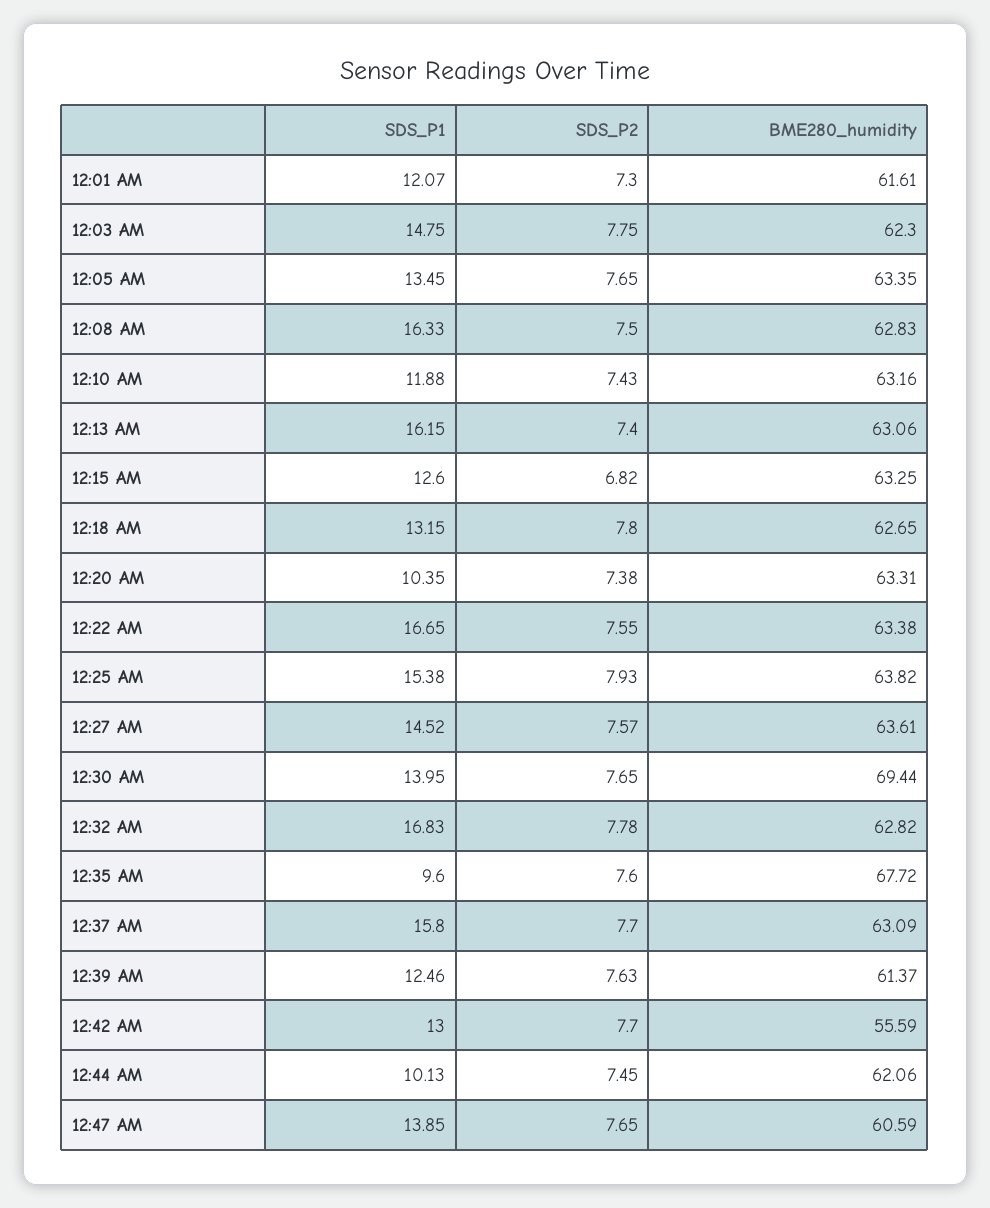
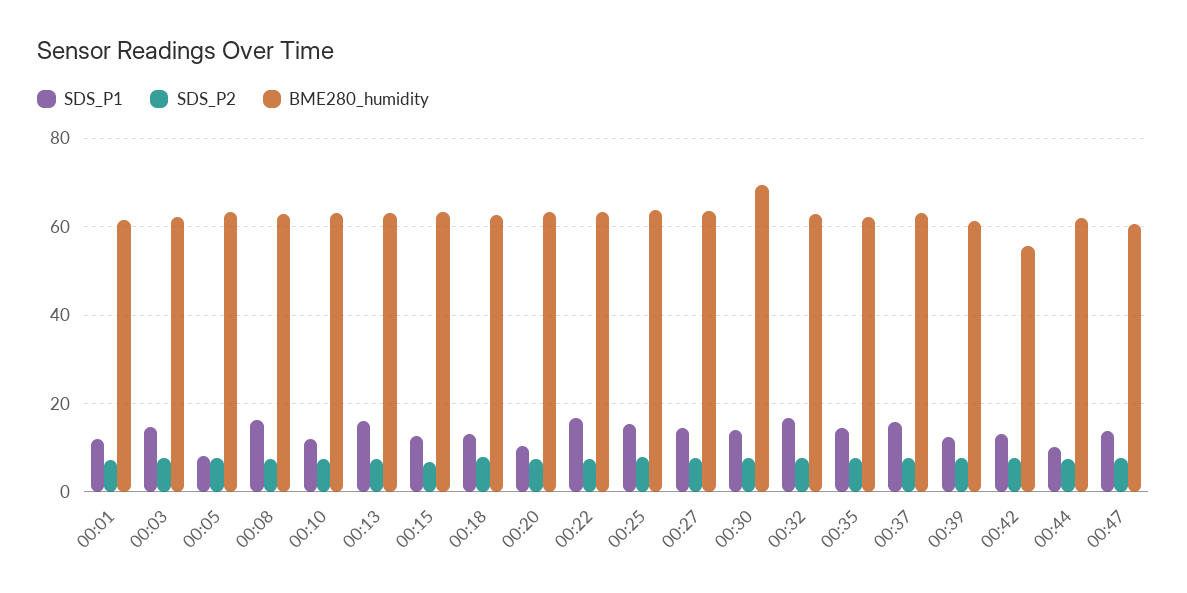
  {
    "SDS_P1": {
      "12:01 AM": 12.07,
      "12:03 AM": 14.75,
-     "12:05 AM": 13.45,
+     "12:05 AM": 8,
      "12:08 AM": 16.33,
      "12:10 AM": 11.88,
      "12:13 AM": 16.15,
      "12:15 AM": 12.6,
      "12:18 AM": 13.15,
      "12:20 AM": 10.35,
      "12:22 AM": 16.65,
      "12:25 AM": 15.38,
      "12:27 AM": 14.52,
      "12:30 AM": 13.95,
      "12:32 AM": 16.83,
-     "12:35 AM": 9.6,
+     "12:35 AM": 14,
      "12:37 AM": 15.8,
      "12:39 AM": 12.46,
      "12:42 AM": 13,
      "12:44 AM": 10.13,
      "12:47 AM": 13.85
    },
    "SDS_P2": {
      "12:01 AM": 7.3,
      "12:03 AM": 7.75,
      "12:05 AM": 7.65,
      "12:08 AM": 7.5,
      "12:10 AM": 7.43,
      "12:13 AM": 7.4,
      "12:15 AM": 6.82,
      "12:18 AM": 7.8,
      "12:20 AM": 7.38,
      "12:22 AM": 7.55,
      "12:25 AM": 7.93,
      "12:27 AM": 7.57,
      "12:30 AM": 7.65,
      "12:32 AM": 7.78,
      "12:35 AM": 7.6,
      "12:37 AM": 7.7,
      "12:39 AM": 7.63,
      "12:42 AM": 7.7,
      "12:44 AM": 7.45,
      "12:47 AM": 7.65
    },
    "BME280_humidity": {
      "12:01 AM": 61.61,
      "12:03 AM": 62.3,
      "12:05 AM": 63.35,
      "12:08 AM": 62.83,
      "12:10 AM": 63.16,
      "12:13 AM": 63.06,
      "12:15 AM": 63.25,
      "12:18 AM": 62.65,
      "12:20 AM": 63.31,
      "12:22 AM": 63.38,
      "12:25 AM": 63.82,
      "12:27 AM": 63.61,
      "12:30 AM": 69.44,
      "12:32 AM": 62.82,
-     "12:35 AM": 67.72,
+     "12:35 AM": 62,
      "12:37 AM": 63.09,
      "12:39 AM": 61.37,
      "12:42 AM": 55.59,
      "12:44 AM": 62.06,
      "12:47 AM": 60.59
    }
  }

